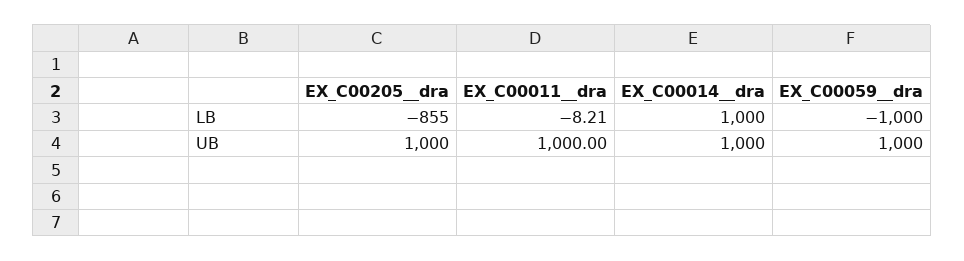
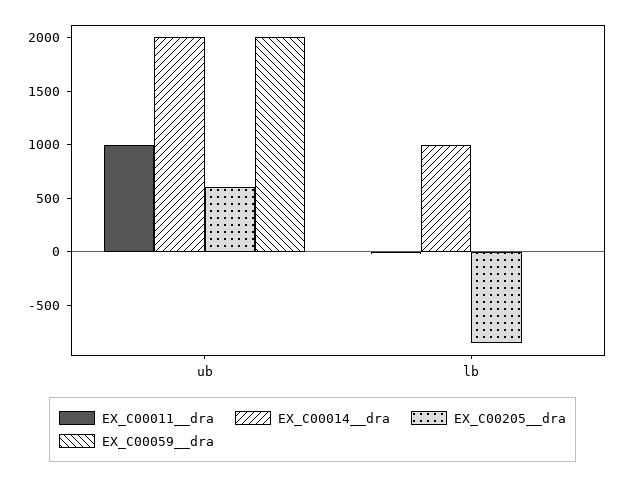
  {
    "EX_C00205__dra": {
      "LB": -855,
-     "UB": 1000
+     "UB": 600
    },
    "EX_C00011__dra": {
      "LB": -8.21,
      "UB": 1000
    },
    "EX_C00014__dra": {
      "LB": 1000,
-     "UB": 1000
+     "UB": 2000
    },
    "EX_C00059__dra": {
-     "LB": -1000,
+     "LB": 0,
-     "UB": 1000
+     "UB": 2000
    }
  }

